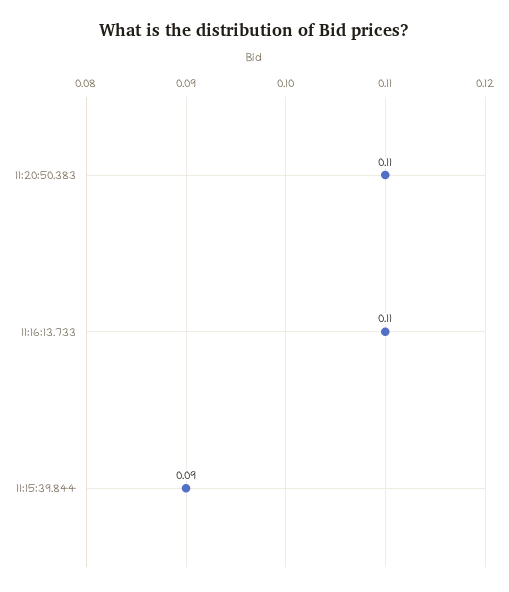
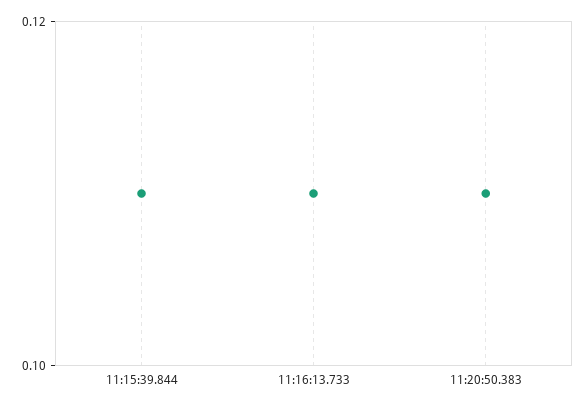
  {
    "11:20:50.383": 0.11,
    "11:16:13.733": 0.11,
-   "11:15:39.844": 0.09
+   "11:15:39.844": 0.11
  }

